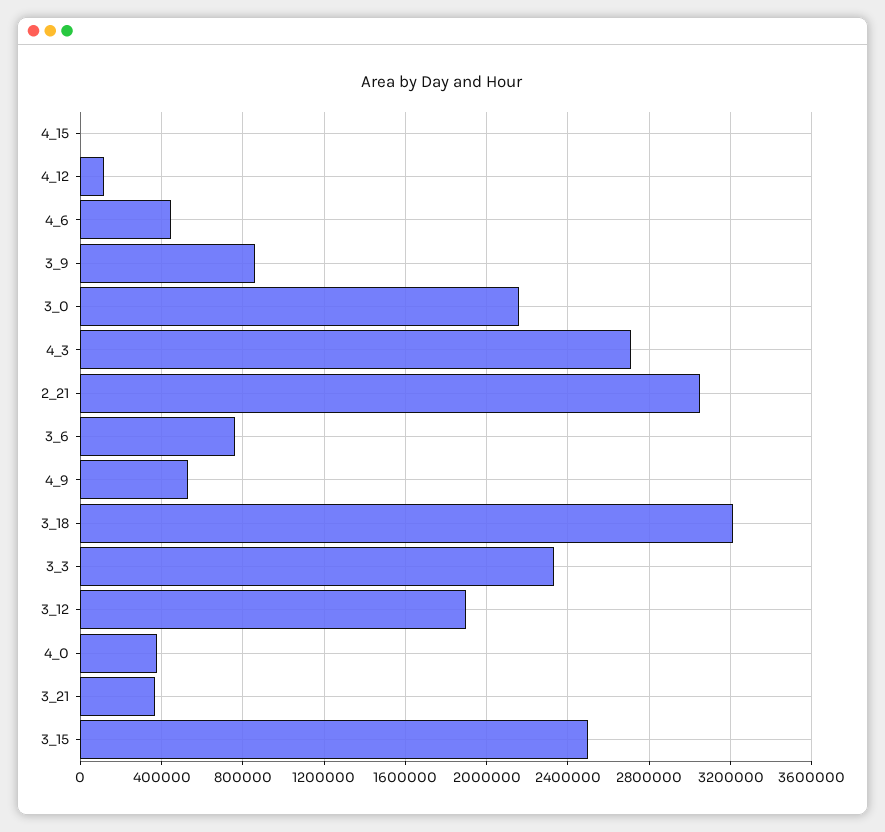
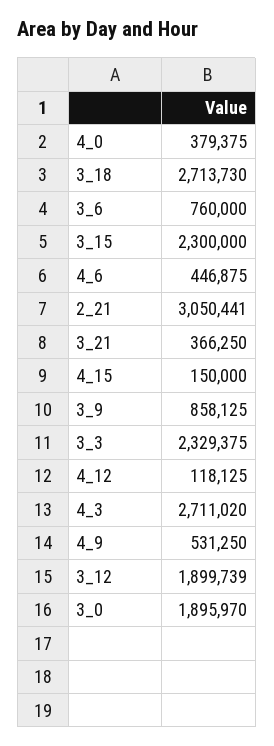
  {
-   "4_15": 0,
+   "4_15": 150000,
    "4_12": 118125,
    "4_6": 446875,
    "3_9": 858125,
-   "3_0": 2150000,
+   "3_0": 1895970,
    "4_3": 2711020,
    "2_21": 3050441,
    "3_6": 760000,
    "4_9": 531250,
-   "3_18": 3200000,
+   "3_18": 2713730,
    "3_3": 2329375,
    "3_12": 1899739,
    "4_0": 379375,
    "3_21": 366250,
-   "3_15": 2500000
+   "3_15": 2300000
  }

